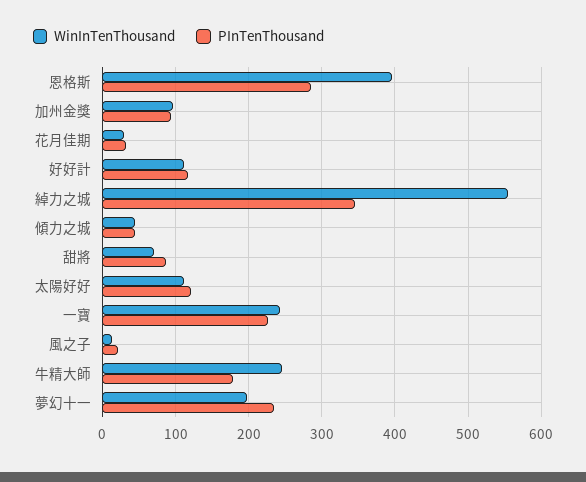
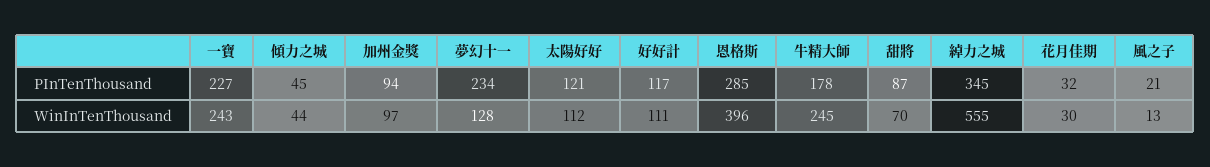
  {
    "WinInTenThousand": {
      "恩格斯": 396,
      "加州金獎": 97,
      "花月佳期": 30,
      "好好計": 111,
      "綽力之城": 555,
      "傾力之城": 44,
      "甜將": 70,
      "太陽好好": 112,
      "一寶": 243,
      "風之子": 13,
      "牛精大師": 245,
-     "夢幻十一": 200
+     "夢幻十一": 128
    },
    "PInTenThousand": {
      "恩格斯": 285,
      "加州金獎": 94,
      "花月佳期": 32,
      "好好計": 117,
      "綽力之城": 345,
      "傾力之城": 45,
      "甜將": 87,
      "太陽好好": 121,
      "一寶": 227,
      "風之子": 21,
      "牛精大師": 178,
      "夢幻十一": 234
    }
  }

